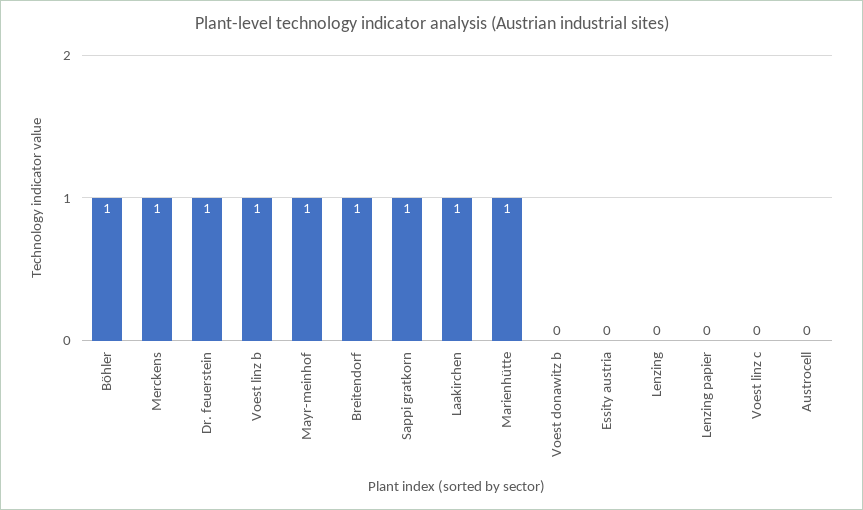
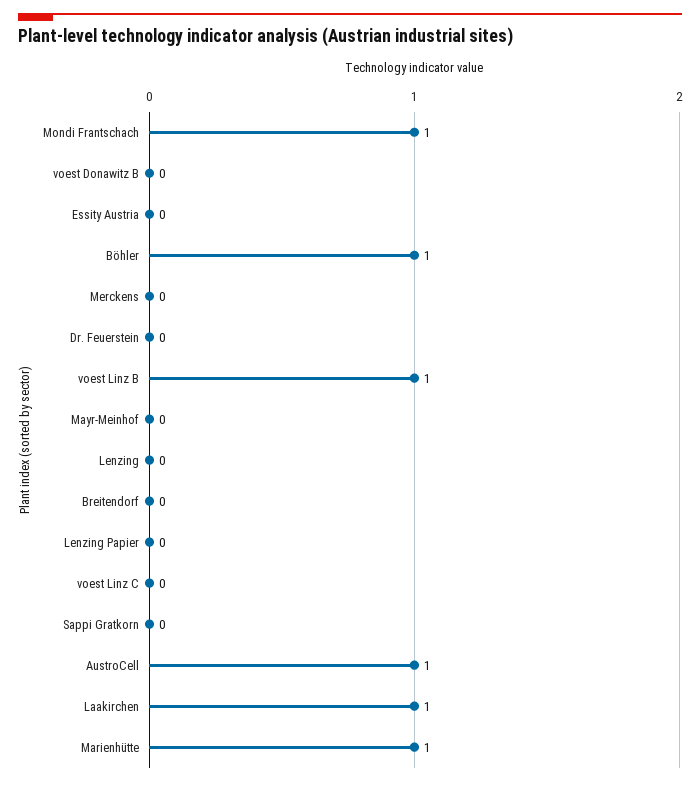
  {
    "Böhler": 1,
-   "Merckens": 1,
+   "Merckens": 0,
-   "Dr. feuerstein": 1,
+   "Dr. feuerstein": 0,
    "Voest linz b": 1,
-   "Mayr-meinhof": 1,
+   "Mayr-meinhof": 0,
-   "Breitendorf": 1,
+   "Breitendorf": 0,
-   "Sappi gratkorn": 1,
+   "Sappi gratkorn": 0,
    "Laakirchen": 1,
    "Marienhütte": 1,
    "Voest donawitz b": 0,
    "Essity austria": 0,
    "Lenzing": 0,
    "Lenzing papier": 0,
    "Voest linz c": 0,
-   "Austrocell": 0
+   "Austrocell": 1,
+   "Mondi Frantschach": 1
  }

